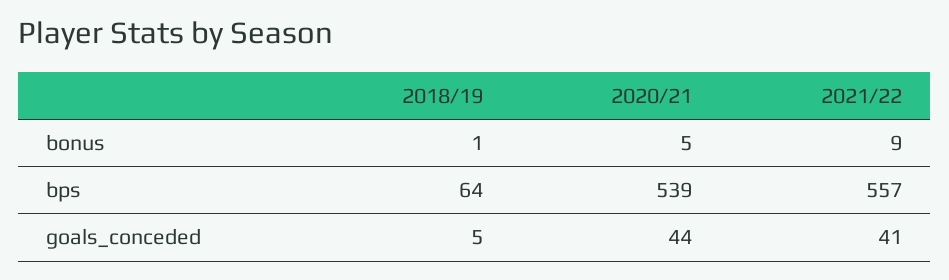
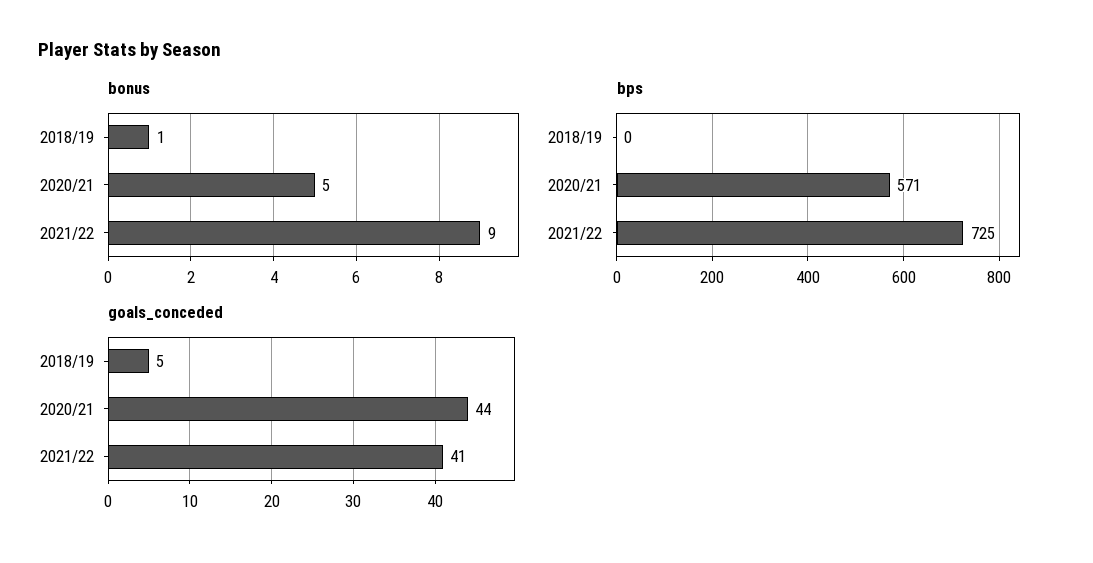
  {
    "bonus": {
      "2018/19": 1,
      "2020/21": 5,
      "2021/22": 9
    },
    "bps": {
-     "2018/19": 64,
+     "2018/19": 0,
-     "2020/21": 539,
+     "2020/21": 571,
-     "2021/22": 557
+     "2021/22": 725
    },
    "goals_conceded": {
      "2018/19": 5,
      "2020/21": 44,
      "2021/22": 41
    }
  }

